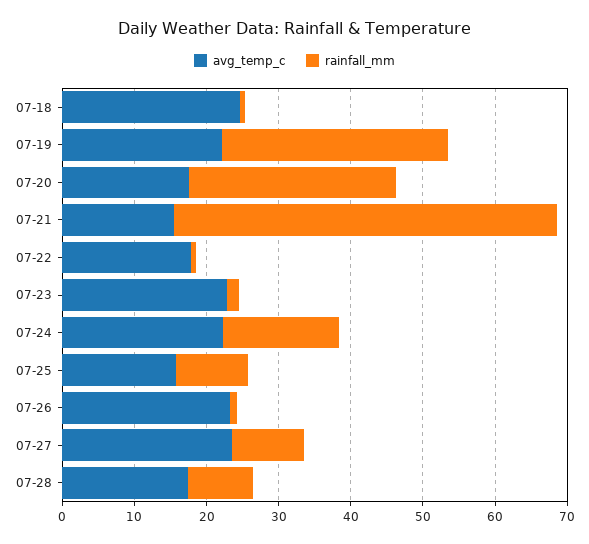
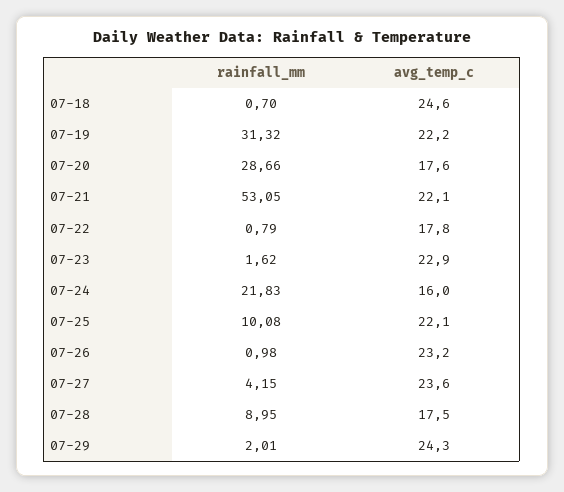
  {
    "avg_temp_c": {
      "07-18": 24.6,
      "07-19": 22.2,
      "07-20": 17.6,
-     "07-21": 16,
+     "07-21": 22.1,
      "07-22": 17.8,
      "07-23": 22.9,
-     "07-24": 22,
+     "07-24": 16,
-     "07-25": 16,
+     "07-25": 22.1,
      "07-26": 23.2,
      "07-27": 23.6,
-     "07-28": 17.5
+     "07-28": 17.5,
+     "07-29": 24.3
    },
    "rainfall_mm": {
      "07-18": 0.7,
      "07-19": 31.32,
      "07-20": 28.66,
      "07-21": 53.05,
      "07-22": 0.79,
      "07-23": 1.62,
-     "07-24": 16,
+     "07-24": 21.83,
      "07-25": 10.08,
      "07-26": 0.98,
-     "07-27": 10,
+     "07-27": 4.15,
-     "07-28": 8.95
+     "07-28": 8.95,
+     "07-29": 2.01
    }
  }

